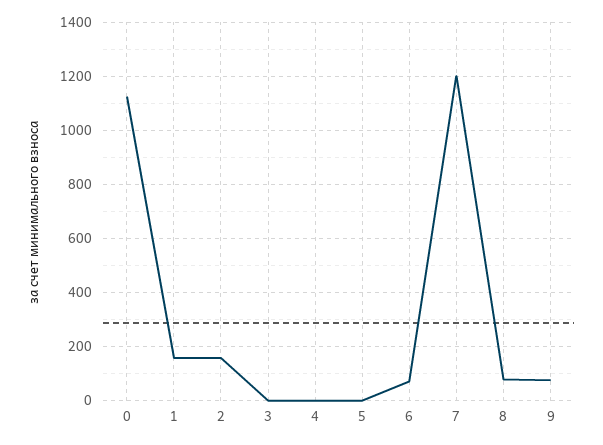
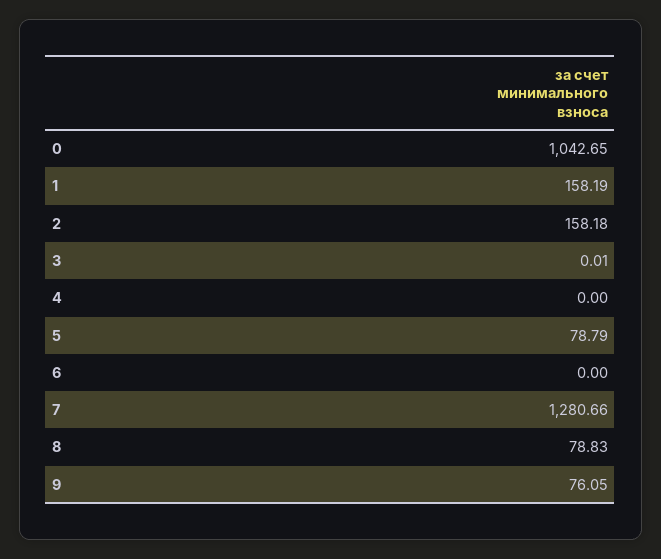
  {
-   "0": 1125,
+   "0": 1042.65,
    "1": 158.19,
    "2": 158.18,
    "3": 0.01,
    "4": 0,
-   "5": 0,
+   "5": 78.79,
-   "6": 75,
+   "6": 0,
-   "7": 1200,
+   "7": 1280.66,
    "8": 78.83,
    "9": 76.05
  }

